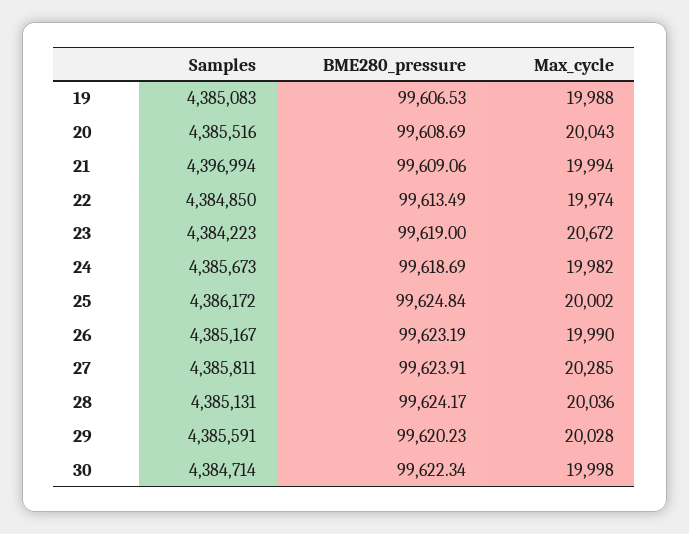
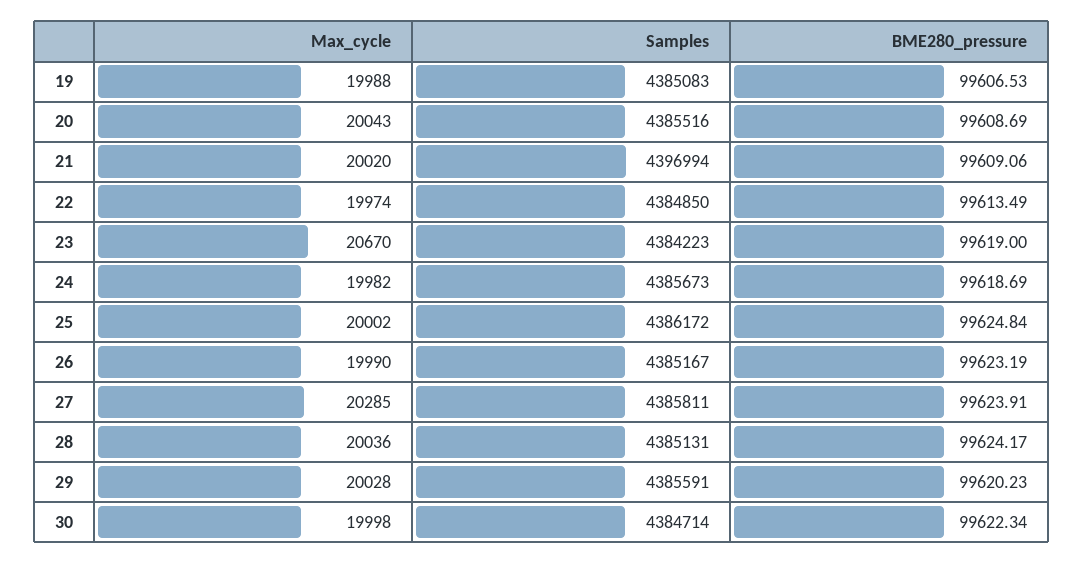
  {
    "Samples": {
      "19": 4385083,
      "20": 4385516,
      "21": 4396994,
      "22": 4384850,
      "23": 4384223,
      "24": 4385673,
      "25": 4386172,
      "26": 4385167,
      "27": 4385811,
      "28": 4385131,
      "29": 4385591,
      "30": 4384714
    },
    "BME280_pressure": {
      "19": 99606.53,
      "20": 99608.69,
      "21": 99609.06,
      "22": 99613.49,
      "23": 99619,
      "24": 99618.69,
      "25": 99624.84,
      "26": 99623.19,
      "27": 99623.91,
      "28": 99624.17,
      "29": 99620.23,
      "30": 99622.34
    },
    "Max_cycle": {
      "19": 19988,
      "20": 20043,
-     "21": 19994,
+     "21": 20020,
      "22": 19974,
-     "23": 20672,
+     "23": 20670,
      "24": 19982,
      "25": 20002,
      "26": 19990,
      "27": 20285,
      "28": 20036,
      "29": 20028,
      "30": 19998
    }
  }

